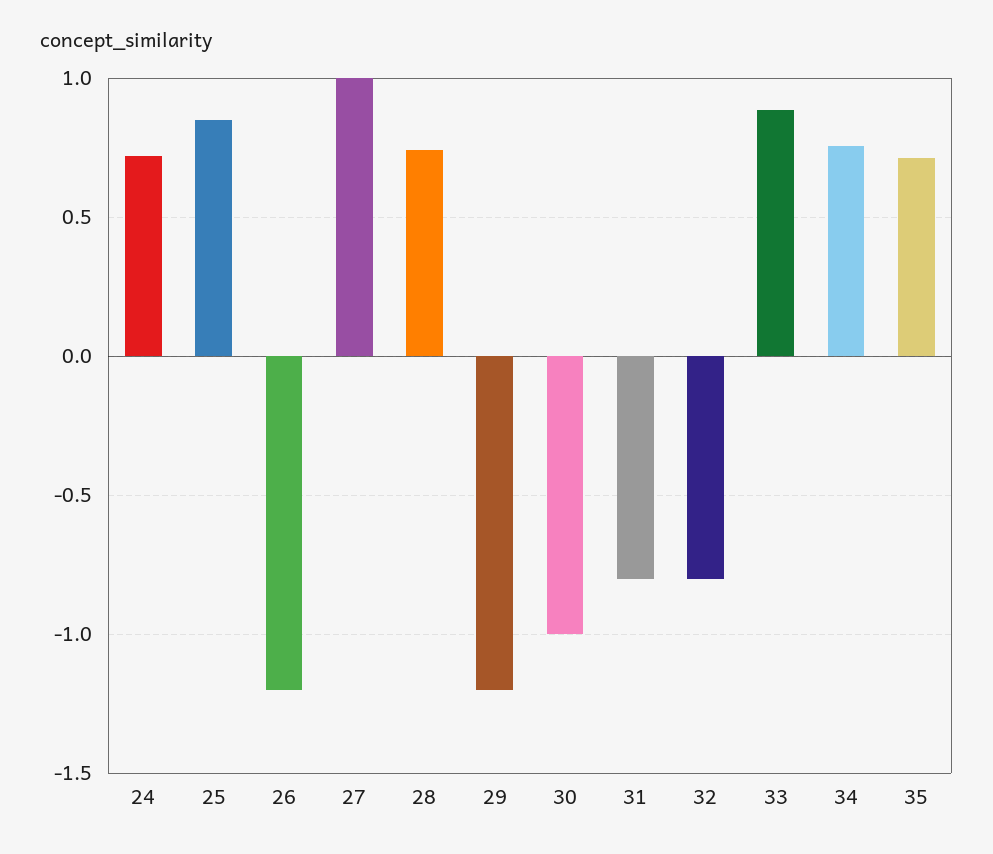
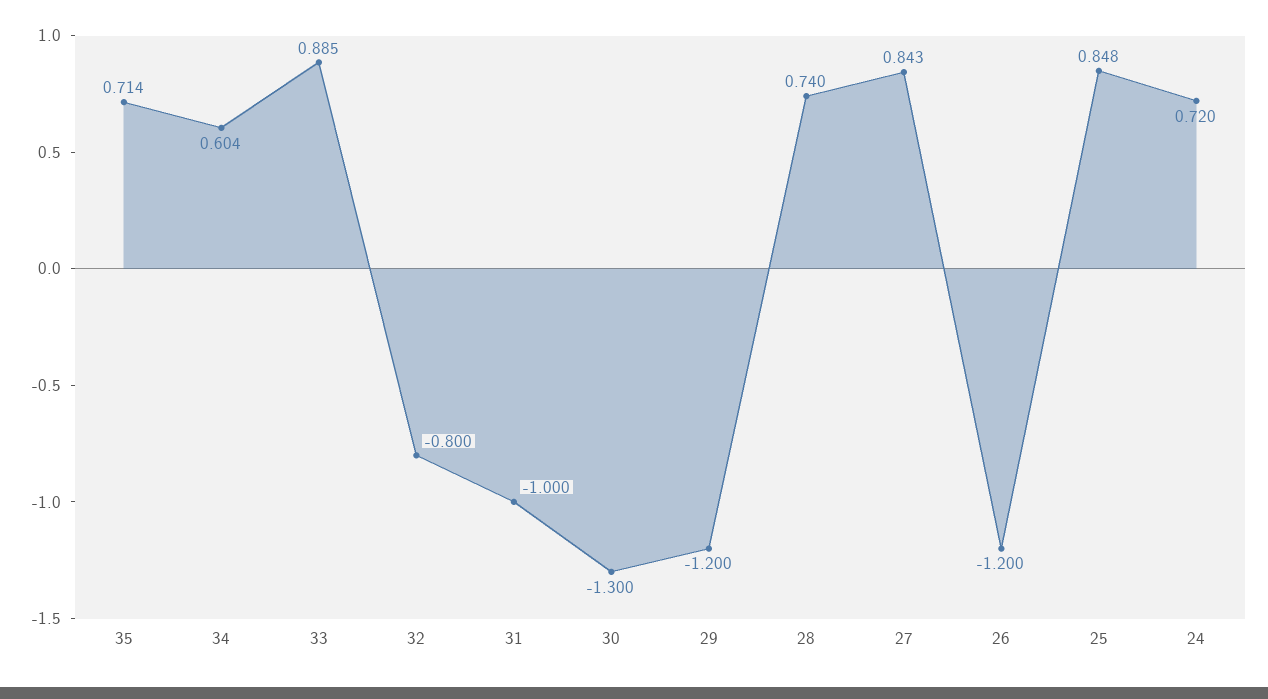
  {
    "24": 0.72,
    "25": 0.848,
    "26": -1.2,
-   "27": 1,
+   "27": 0.843,
    "28": 0.74,
    "29": -1.2,
-   "30": -1,
+   "30": -1.3,
-   "31": -0.8,
+   "31": -1,
    "32": -0.8,
    "33": 0.885,
-   "34": 0.75,
+   "34": 0.604,
    "35": 0.714
  }

